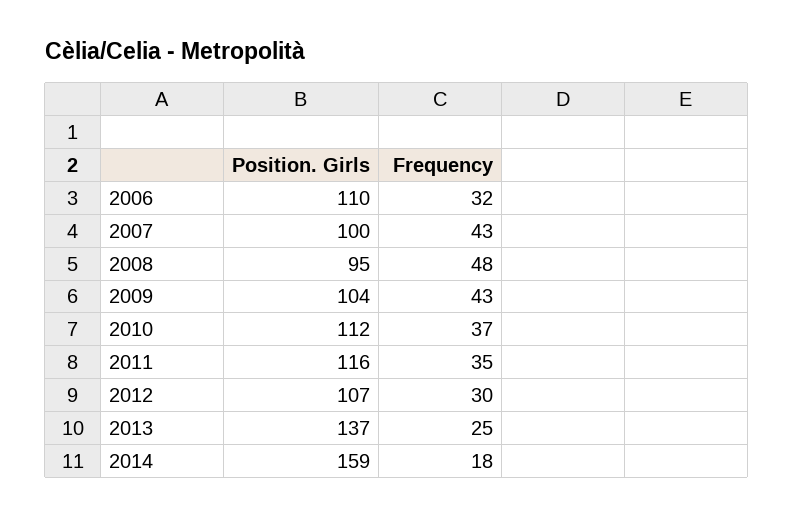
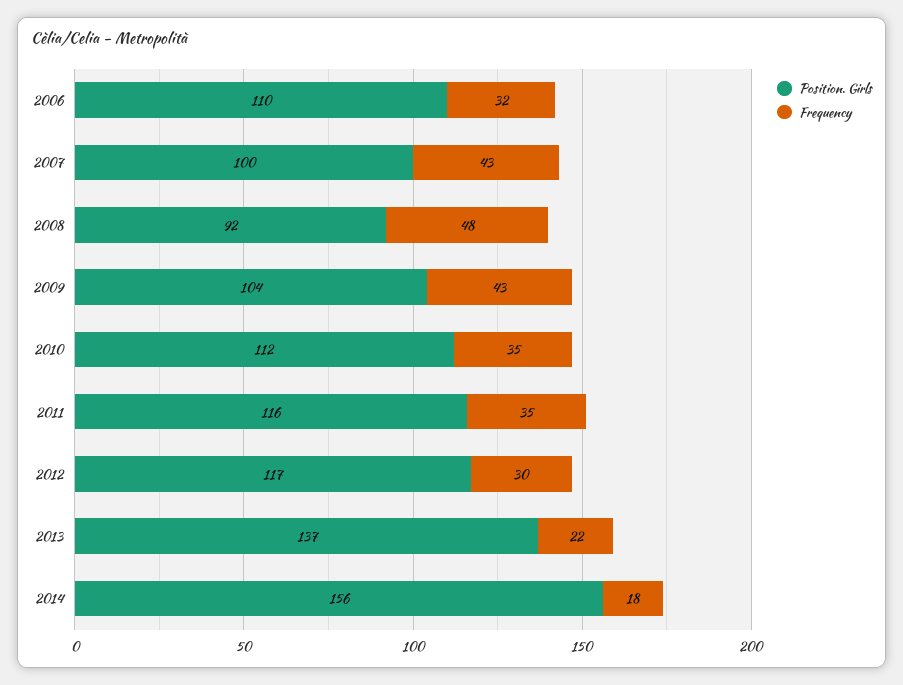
  {
    "Position. Girls": {
      "2006": 110,
      "2007": 100,
-     "2008": 95,
+     "2008": 92,
      "2009": 104,
      "2010": 112,
      "2011": 116,
-     "2012": 107,
+     "2012": 117,
      "2013": 137,
-     "2014": 159
+     "2014": 156
    },
    "Frequency": {
      "2006": 32,
      "2007": 43,
      "2008": 48,
      "2009": 43,
-     "2010": 37,
+     "2010": 35,
      "2011": 35,
      "2012": 30,
-     "2013": 25,
+     "2013": 22,
      "2014": 18
    }
  }

